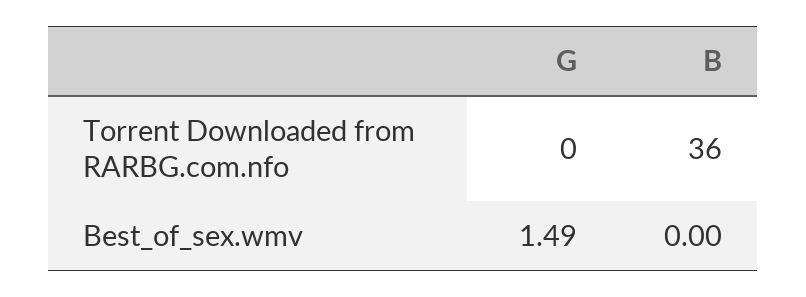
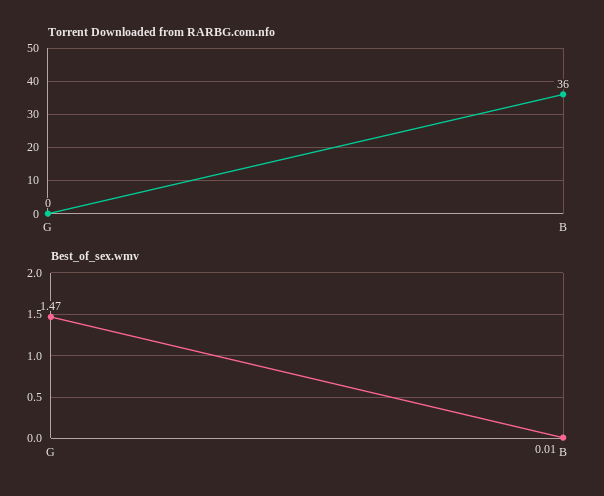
  {
    "Torrent Downloaded from RARBG.com.nfo": {
      "G": 0,
      "B": 36
    },
    "Best_of_sex.wmv": {
-     "G": 1.49,
+     "G": 1.47,
-     "B": 0
+     "B": 0.01
    }
  }

